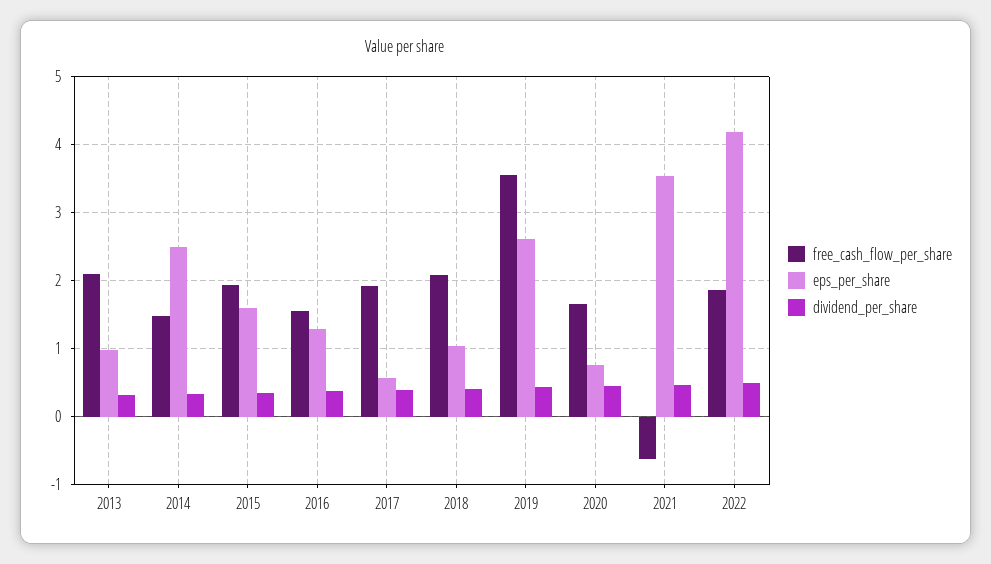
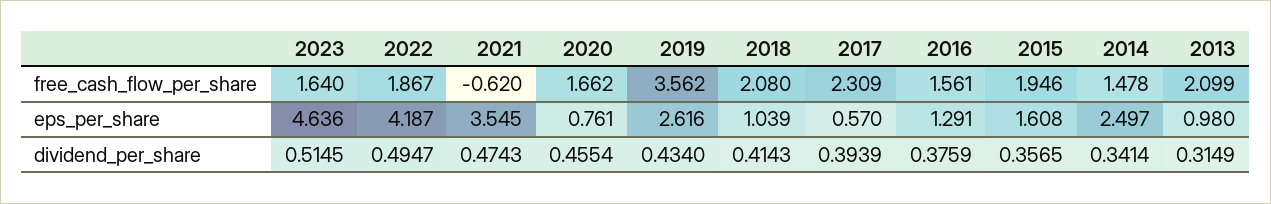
  {
    "free_cash_flow_per_share": {
      "2013": 2.099,
      "2014": 1.478,
      "2015": 1.946,
      "2016": 1.561,
-     "2017": 1.9,
+     "2017": 2.309,
      "2018": 2.08,
      "2019": 3.562,
      "2020": 1.662,
      "2021": -0.62,
-     "2022": 1.867
+     "2022": 1.867,
+     "2023": 1.64
    },
    "eps_per_share": {
      "2013": 0.98,
      "2014": 2.497,
      "2015": 1.608,
      "2016": 1.291,
      "2017": 0.57,
      "2018": 1.039,
      "2019": 2.616,
      "2020": 0.761,
      "2021": 3.545,
-     "2022": 4.187
+     "2022": 4.187,
+     "2023": 4.636
    },
    "dividend_per_share": {
      "2013": 0.3149,
      "2014": 0.3414,
      "2015": 0.3565,
      "2016": 0.3759,
      "2017": 0.3939,
      "2018": 0.4143,
      "2019": 0.434,
      "2020": 0.4554,
      "2021": 0.4743,
-     "2022": 0.4947
+     "2022": 0.4947,
+     "2023": 0.5145
    }
  }

